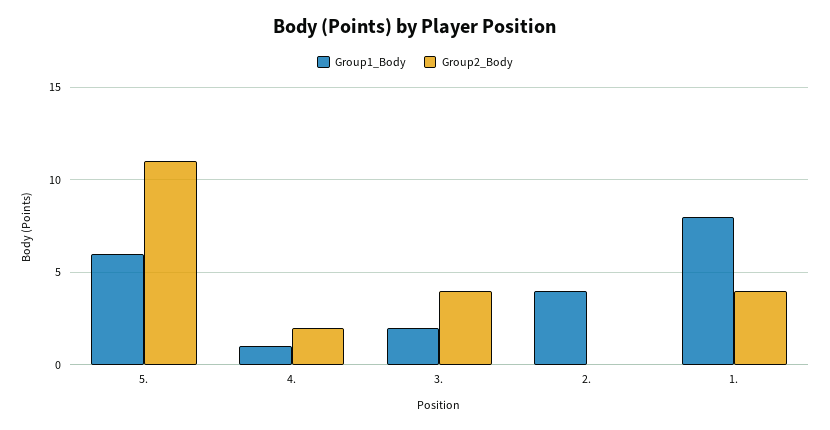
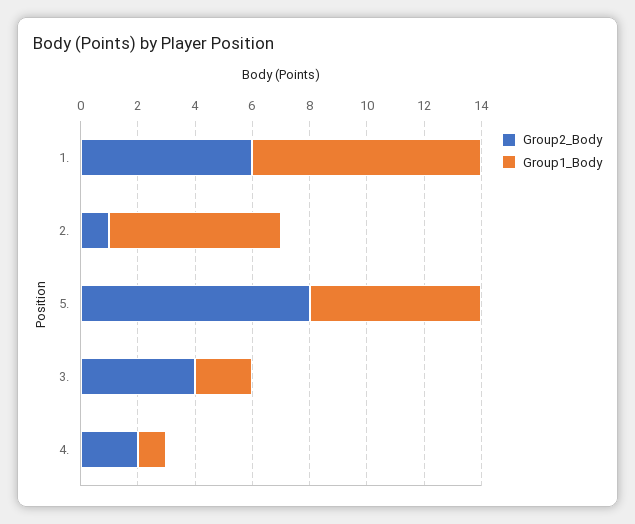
  {
    "Group1_Body": {
      "5.": 6,
      "4.": 1,
      "3.": 2,
-     "2.": 4,
+     "2.": 6,
      "1.": 8
    },
    "Group2_Body": {
-     "5.": 11,
+     "5.": 8,
      "4.": 2,
      "3.": 4,
-     "2.": 0,
+     "2.": 1,
-     "1.": 4
+     "1.": 6
    }
  }

